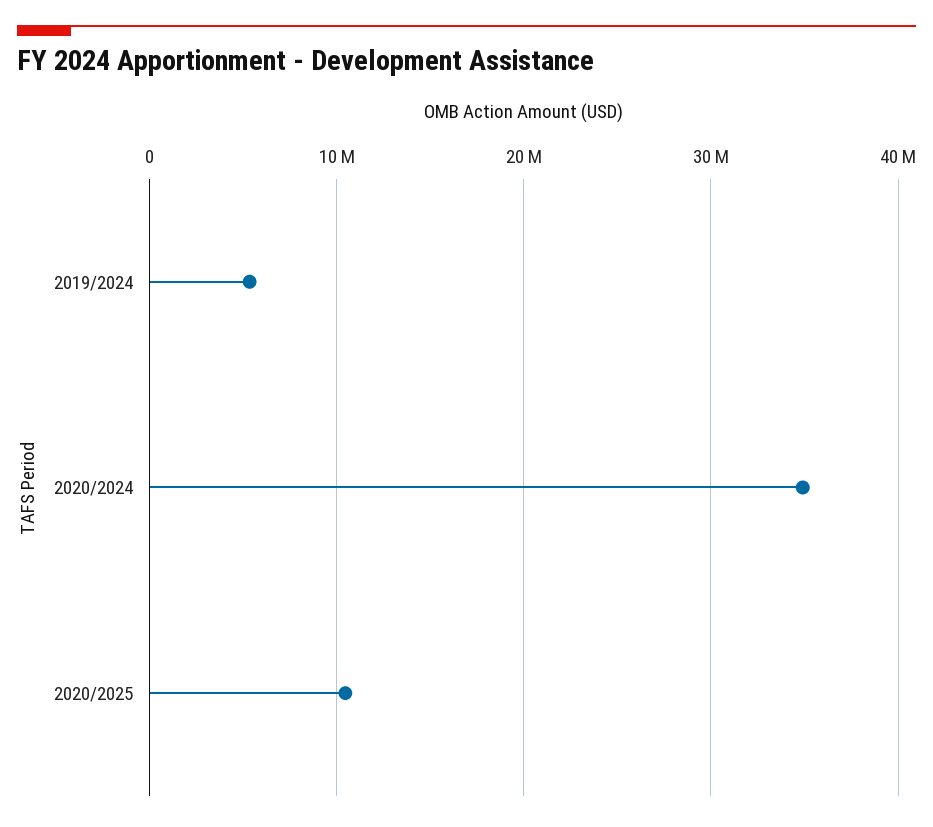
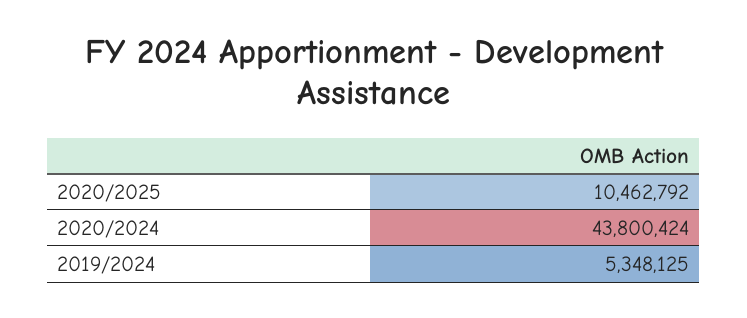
  {
    "2019/2024": 5348125,
-   "2020/2024": 35000000,
+   "2020/2024": 43800424,
    "2020/2025": 10462792
  }

